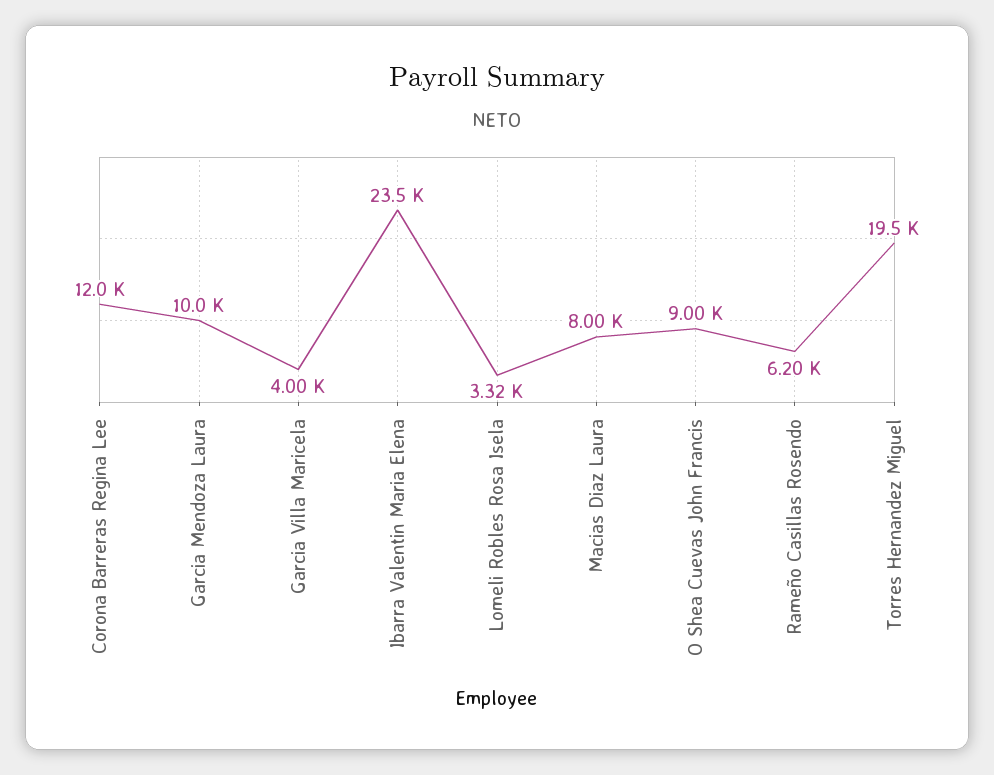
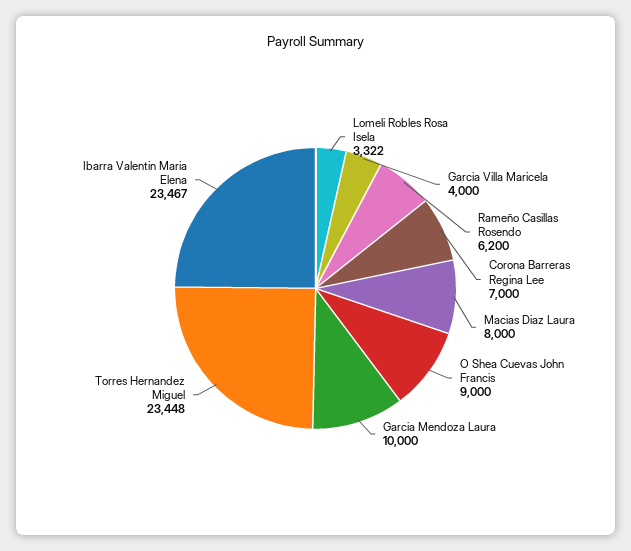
  {
-   "Corona Barreras Regina Lee": 12000,
+   "Corona Barreras Regina Lee": 7000,
    "Garcia Mendoza Laura": 10000,
    "Garcia Villa Maricela": 4000,
    "Ibarra Valentin Maria Elena": 23467,
    "Lomeli Robles Rosa Isela": 3322,
    "Macias Diaz Laura": 8000,
    "O Shea Cuevas John Francis": 9000,
    "Rameño Casillas Rosendo": 6200,
-   "Torres Hernandez Miguel": 19500
+   "Torres Hernandez Miguel": 23448
  }

